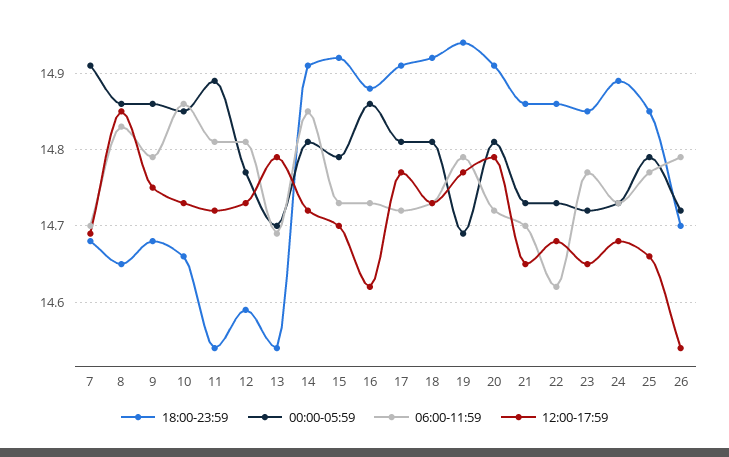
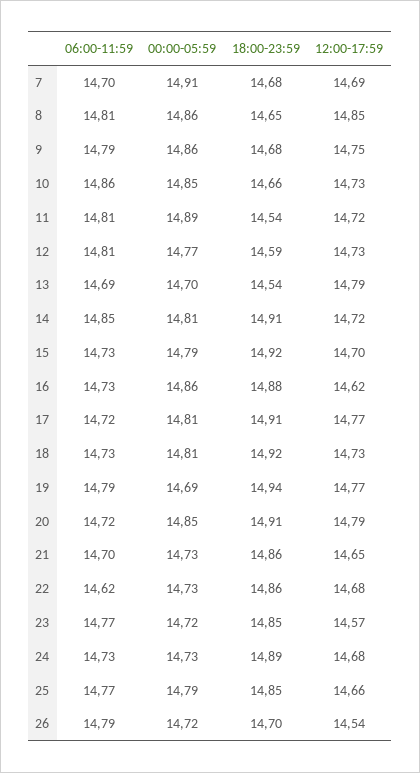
  {
    "18:00-23:59": {
      "7": 14.68,
      "8": 14.65,
      "9": 14.68,
      "10": 14.66,
      "11": 14.54,
      "12": 14.59,
      "13": 14.54,
      "14": 14.91,
      "15": 14.92,
      "16": 14.88,
      "17": 14.91,
      "18": 14.92,
      "19": 14.94,
      "20": 14.91,
      "21": 14.86,
      "22": 14.86,
      "23": 14.85,
      "24": 14.89,
      "25": 14.85,
      "26": 14.7
    },
    "00:00-05:59": {
      "7": 14.91,
      "8": 14.86,
      "9": 14.86,
      "10": 14.85,
      "11": 14.89,
      "12": 14.77,
      "13": 14.7,
      "14": 14.81,
      "15": 14.79,
      "16": 14.86,
      "17": 14.81,
      "18": 14.81,
      "19": 14.69,
-     "20": 14.81,
+     "20": 14.85,
      "21": 14.73,
      "22": 14.73,
      "23": 14.72,
      "24": 14.73,
      "25": 14.79,
      "26": 14.72
    },
    "06:00-11:59": {
      "7": 14.7,
-     "8": 14.83,
+     "8": 14.81,
      "9": 14.79,
      "10": 14.86,
      "11": 14.81,
      "12": 14.81,
      "13": 14.69,
      "14": 14.85,
      "15": 14.73,
      "16": 14.73,
      "17": 14.72,
      "18": 14.73,
      "19": 14.79,
      "20": 14.72,
      "21": 14.7,
      "22": 14.62,
      "23": 14.77,
      "24": 14.73,
      "25": 14.77,
      "26": 14.79
    },
    "12:00-17:59": {
      "7": 14.69,
      "8": 14.85,
      "9": 14.75,
      "10": 14.73,
      "11": 14.72,
      "12": 14.73,
      "13": 14.79,
      "14": 14.72,
      "15": 14.7,
      "16": 14.62,
      "17": 14.77,
      "18": 14.73,
      "19": 14.77,
      "20": 14.79,
      "21": 14.65,
      "22": 14.68,
-     "23": 14.65,
+     "23": 14.57,
      "24": 14.68,
      "25": 14.66,
      "26": 14.54
    }
  }

